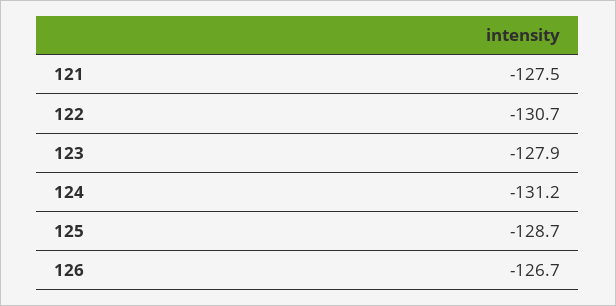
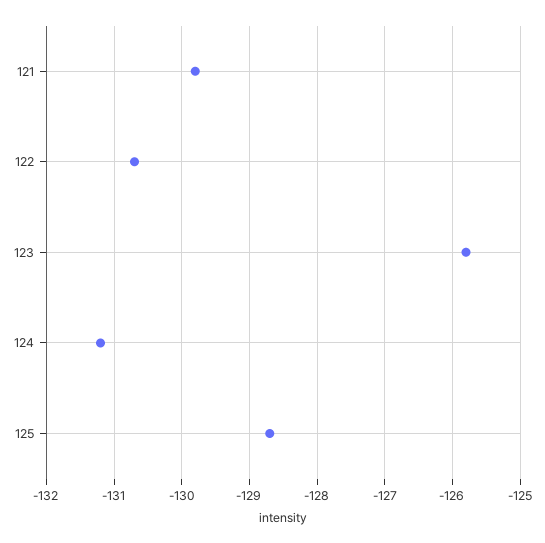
  {
-   "121": -127.5,
+   "121": -129.8,
    "122": -130.7,
-   "123": -127.9,
+   "123": -125.8,
    "124": -131.2,
-   "125": -128.7,
+   "125": -128.7
-   "126": -126.7
  }

